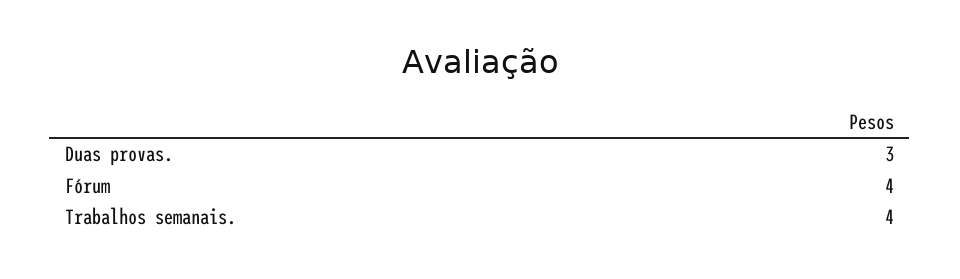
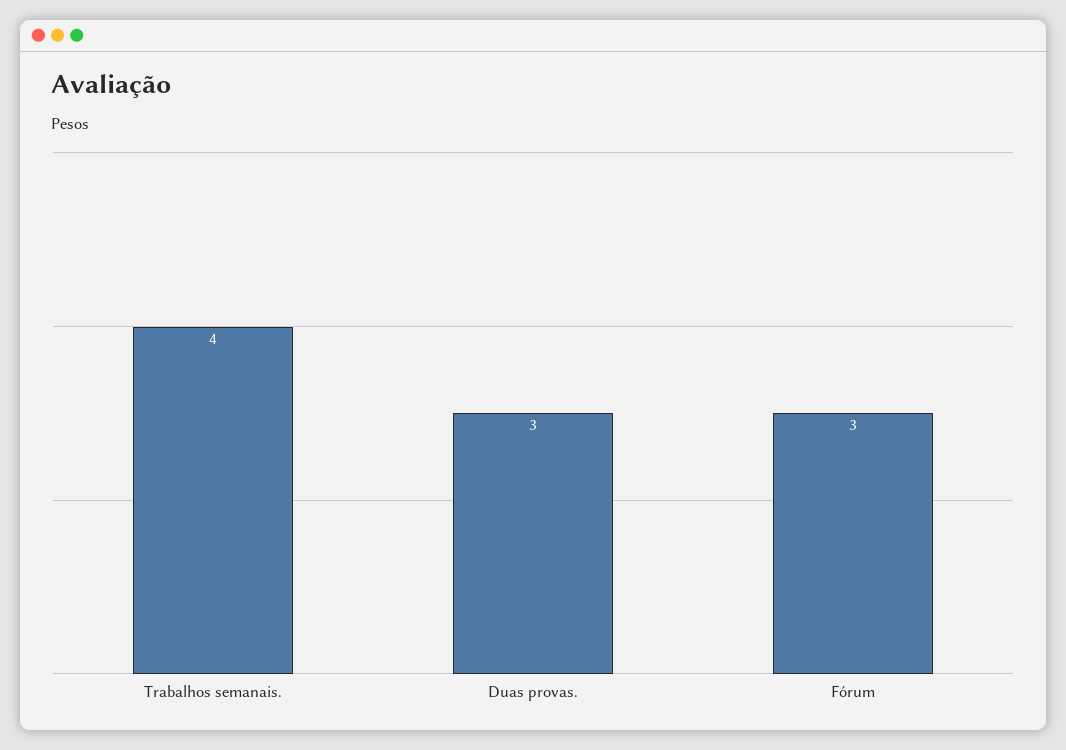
  {
    "Duas provas.": 3,
-   "Fórum": 4,
+   "Fórum": 3,
    "Trabalhos semanais.": 4
  }

